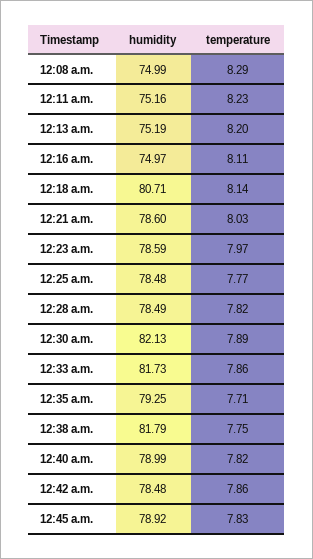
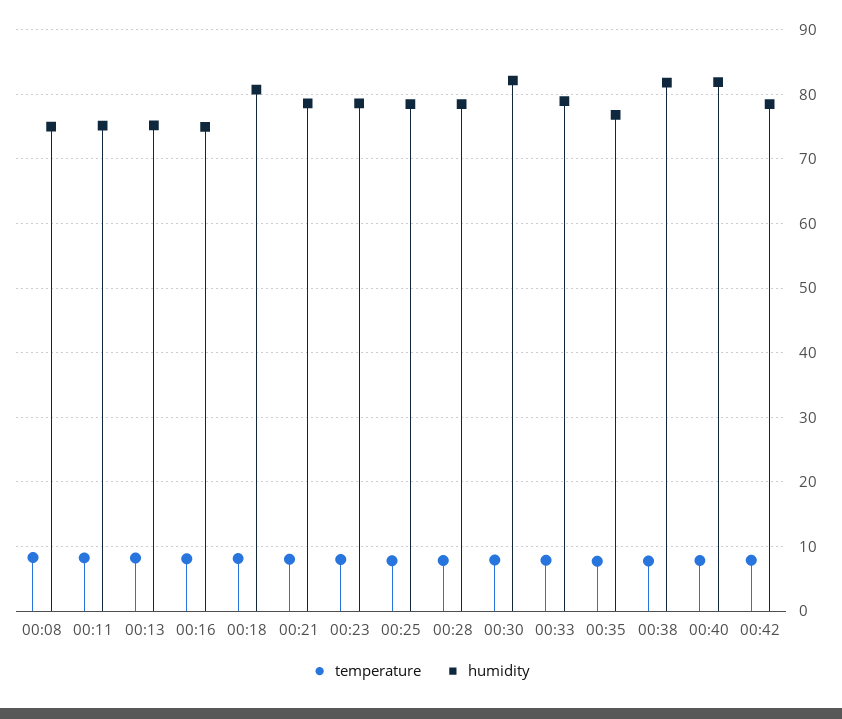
  {
    "humidity": {
      "12:08 a.m.": 74.99,
      "12:11 a.m.": 75.16,
      "12:13 a.m.": 75.19,
      "12:16 a.m.": 74.97,
      "12:18 a.m.": 80.71,
      "12:21 a.m.": 78.6,
      "12:23 a.m.": 78.59,
      "12:25 a.m.": 78.48,
      "12:28 a.m.": 78.49,
      "12:30 a.m.": 82.13,
-     "12:33 a.m.": 81.73,
+     "12:33 a.m.": 79,
-     "12:35 a.m.": 79.25,
+     "12:35 a.m.": 77,
      "12:38 a.m.": 81.79,
-     "12:40 a.m.": 78.99,
+     "12:40 a.m.": 82,
-     "12:42 a.m.": 78.48,
+     "12:42 a.m.": 78.48
-     "12:45 a.m.": 78.92
    },
    "temperature": {
      "12:08 a.m.": 8.29,
      "12:11 a.m.": 8.23,
      "12:13 a.m.": 8.2,
      "12:16 a.m.": 8.11,
      "12:18 a.m.": 8.14,
      "12:21 a.m.": 8.03,
      "12:23 a.m.": 7.97,
      "12:25 a.m.": 7.77,
      "12:28 a.m.": 7.82,
      "12:30 a.m.": 7.89,
      "12:33 a.m.": 7.86,
      "12:35 a.m.": 7.71,
      "12:38 a.m.": 7.75,
      "12:40 a.m.": 7.82,
-     "12:42 a.m.": 7.86,
+     "12:42 a.m.": 7.86
-     "12:45 a.m.": 7.83
    }
  }

